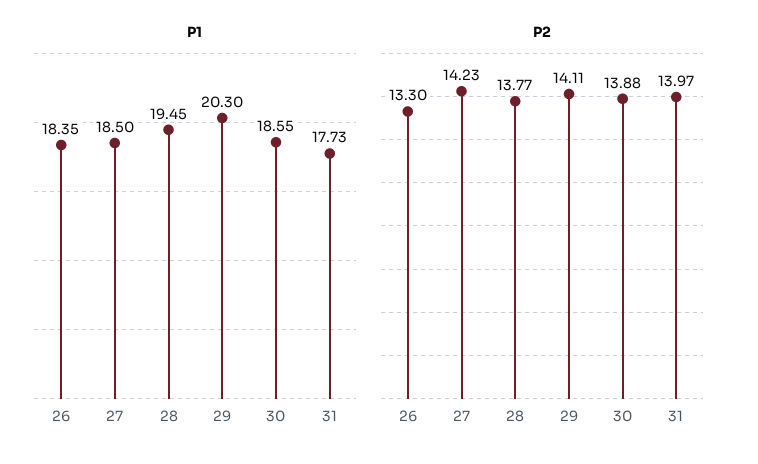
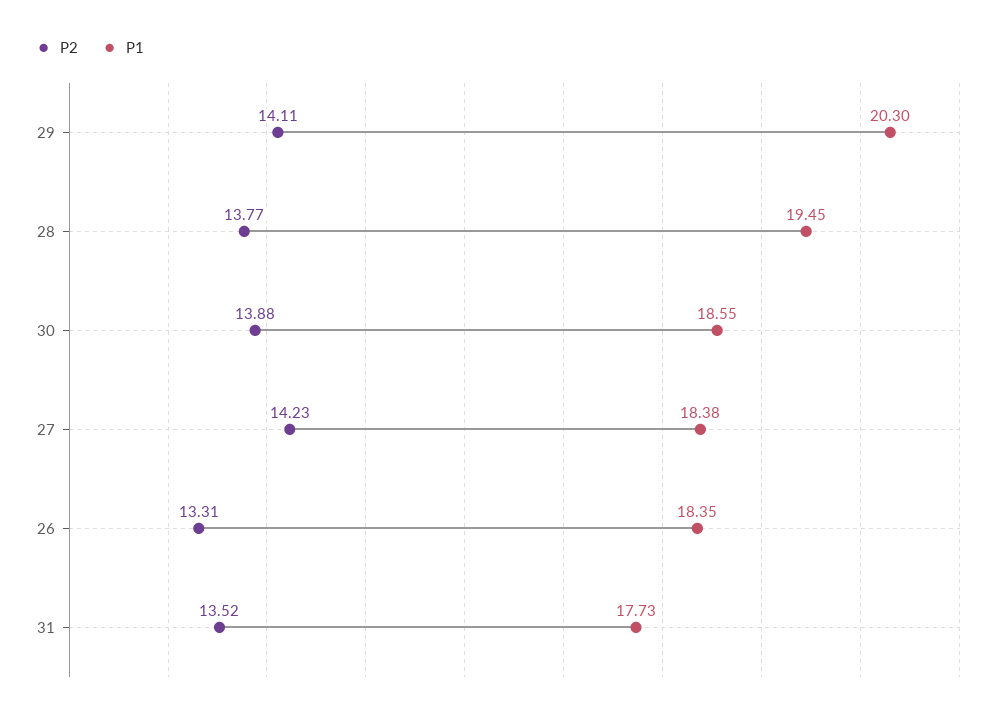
  {
    "P1": {
      "26": 18.35,
-     "27": 18.5,
+     "27": 18.38,
      "28": 19.45,
      "29": 20.3,
      "30": 18.55,
      "31": 17.73
    },
    "P2": {
-     "26": 13.3,
+     "26": 13.31,
      "27": 14.23,
      "28": 13.77,
      "29": 14.11,
      "30": 13.88,
-     "31": 13.97
+     "31": 13.52
    }
  }

